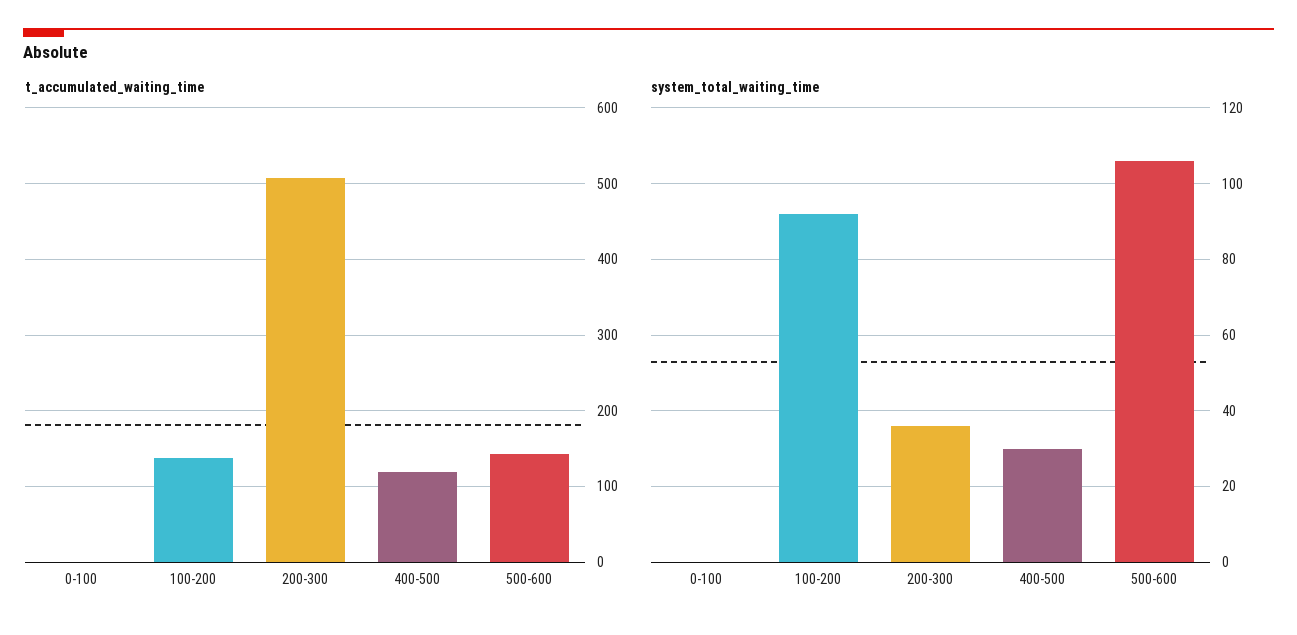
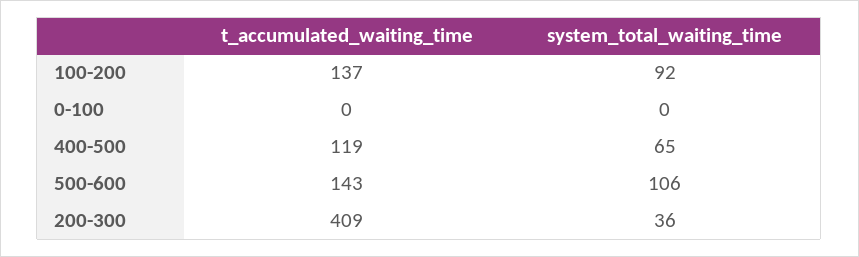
  {
    "t_accumulated_waiting_time": {
      "0-100": 0,
      "100-200": 137,
-     "200-300": 510,
+     "200-300": 409,
      "400-500": 119,
      "500-600": 143
    },
    "system_total_waiting_time": {
      "0-100": 0,
      "100-200": 92,
      "200-300": 36,
-     "400-500": 30,
+     "400-500": 65,
      "500-600": 106
    }
  }

